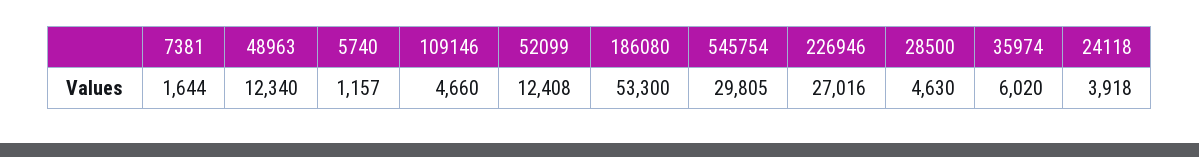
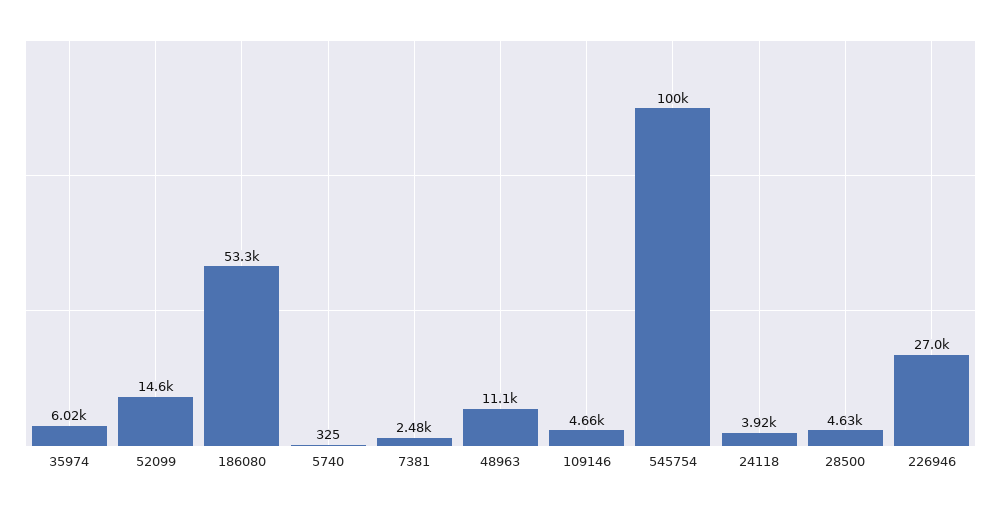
  {
-   "7381": 1644,
+   "7381": 2480,
-   "48963": 12340,
+   "48963": 11100,
-   "5740": 1157,
+   "5740": 325,
    "109146": 4660,
-   "52099": 12408,
+   "52099": 14600,
    "186080": 53300,
-   "545754": 29805,
+   "545754": 100000,
    "226946": 27016,
    "28500": 4630,
    "35974": 6020,
    "24118": 3918
  }

